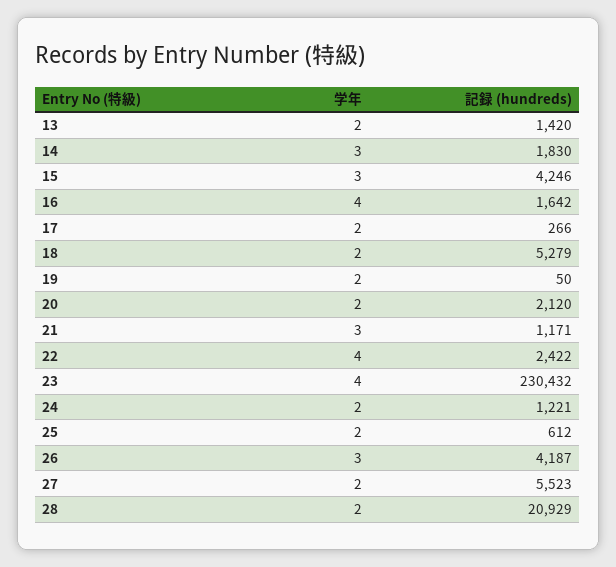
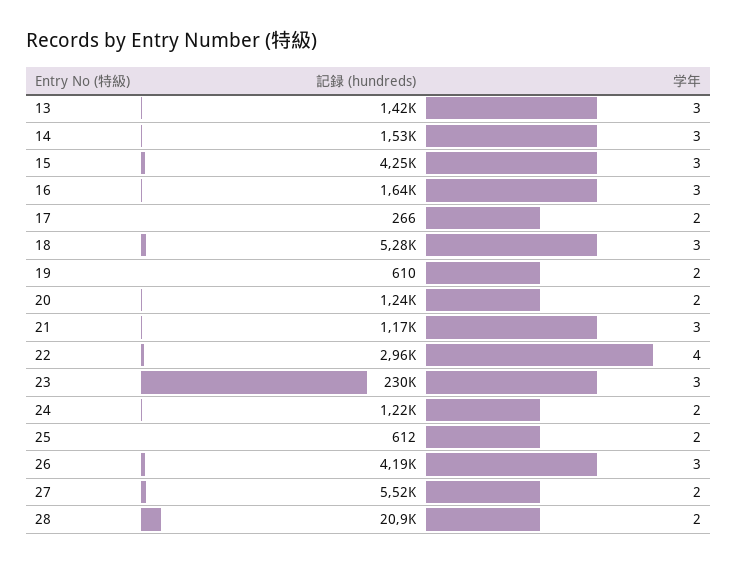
  {
    "学年": {
-     "13": 2,
+     "13": 3,
      "14": 3,
      "15": 3,
-     "16": 4,
+     "16": 3,
      "17": 2,
-     "18": 2,
+     "18": 3,
      "19": 2,
      "20": 2,
      "21": 3,
      "22": 4,
-     "23": 4,
+     "23": 3,
      "24": 2,
      "25": 2,
      "26": 3,
      "27": 2,
      "28": 2
    },
    "記録 (hundreds)": {
      "13": 1420,
-     "14": 1830,
+     "14": 1530,
      "15": 4246,
      "16": 1642,
      "17": 266,
      "18": 5279,
-     "19": 50,
+     "19": 610,
-     "20": 2120,
+     "20": 1240,
      "21": 1171,
-     "22": 2422,
+     "22": 2960,
      "23": 230432,
      "24": 1221,
      "25": 612,
      "26": 4187,
      "27": 5523,
      "28": 20929
    }
  }

